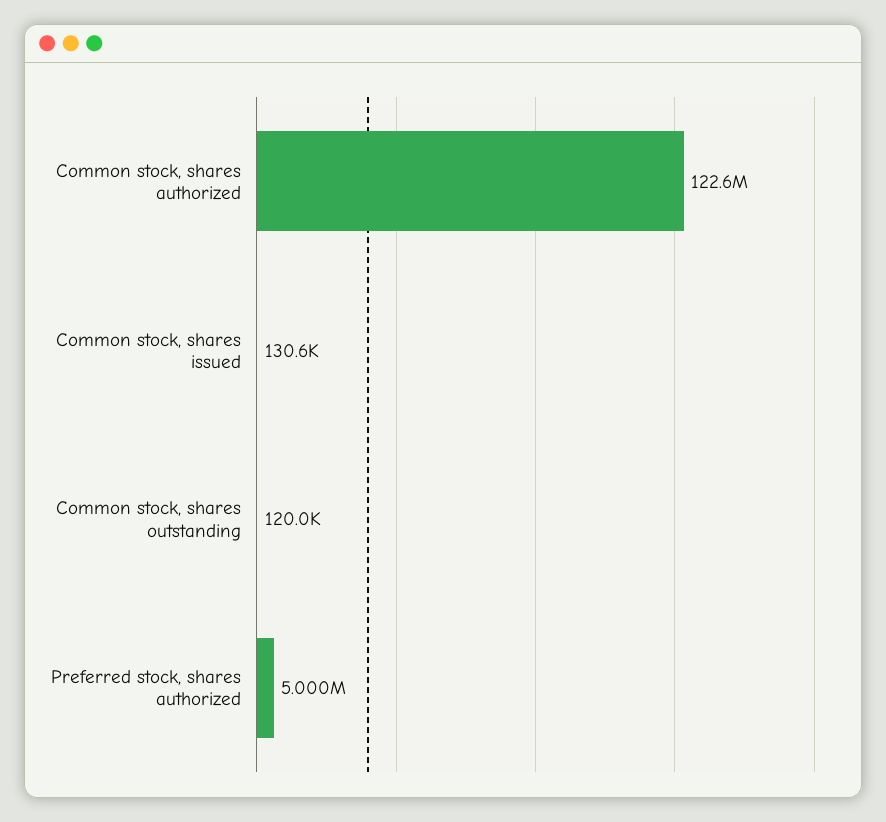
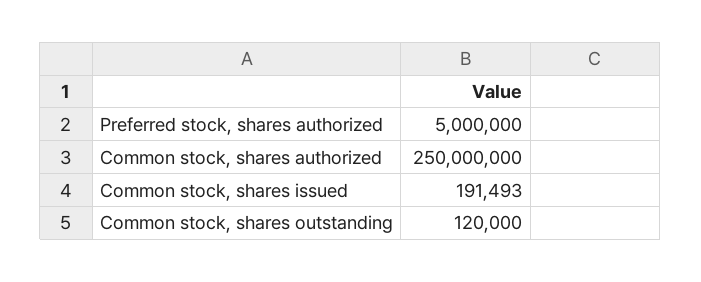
  {
-   "Common stock, shares authorized": 122600000,
+   "Common stock, shares authorized": 250000000,
-   "Common stock, shares issued": 130600,
+   "Common stock, shares issued": 191493,
    "Common stock, shares outstanding": 120000,
    "Preferred stock, shares authorized": 5000000
  }

